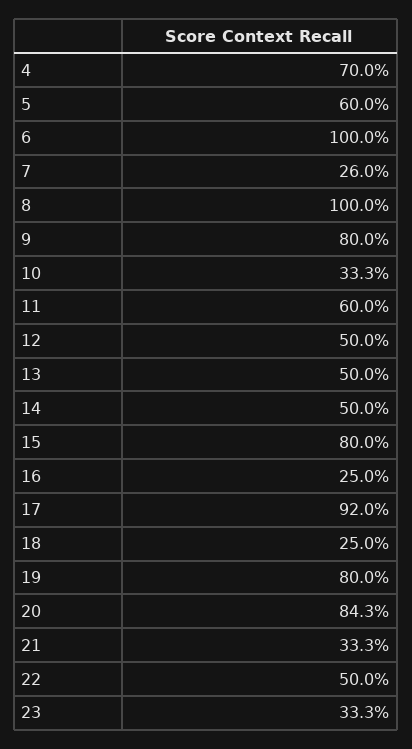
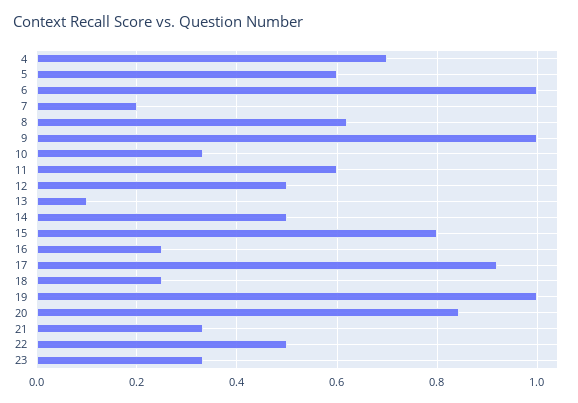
  {
    "4": 0.7,
    "5": 0.6,
    "6": 1,
-   "7": 0.26,
+   "7": 0.2,
-   "8": 1,
+   "8": 0.62,
-   "9": 0.8,
+   "9": 1,
    "10": 0.333,
    "11": 0.6,
    "12": 0.5,
-   "13": 0.5,
+   "13": 0.1,
    "14": 0.5,
    "15": 0.8,
    "16": 0.25,
    "17": 0.92,
    "18": 0.25,
-   "19": 0.8,
+   "19": 1,
    "20": 0.843,
    "21": 0.333,
    "22": 0.5,
    "23": 0.333
  }

